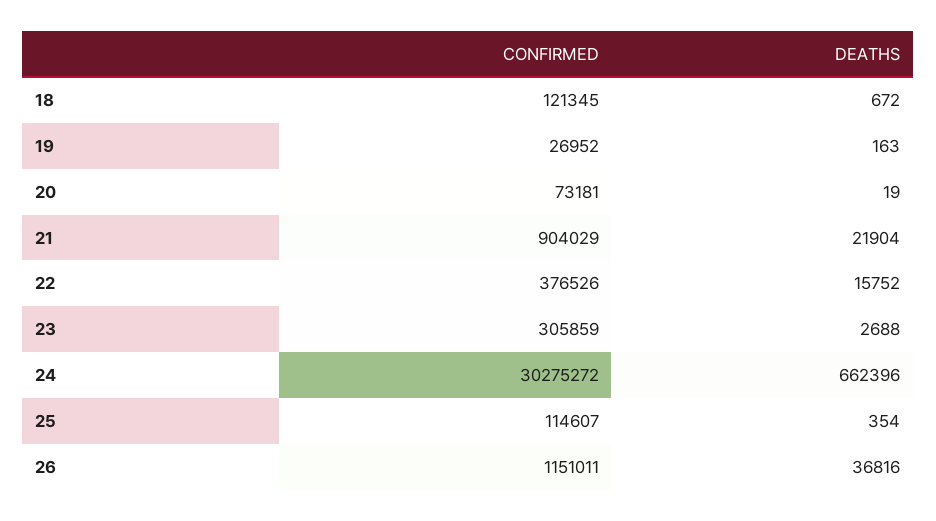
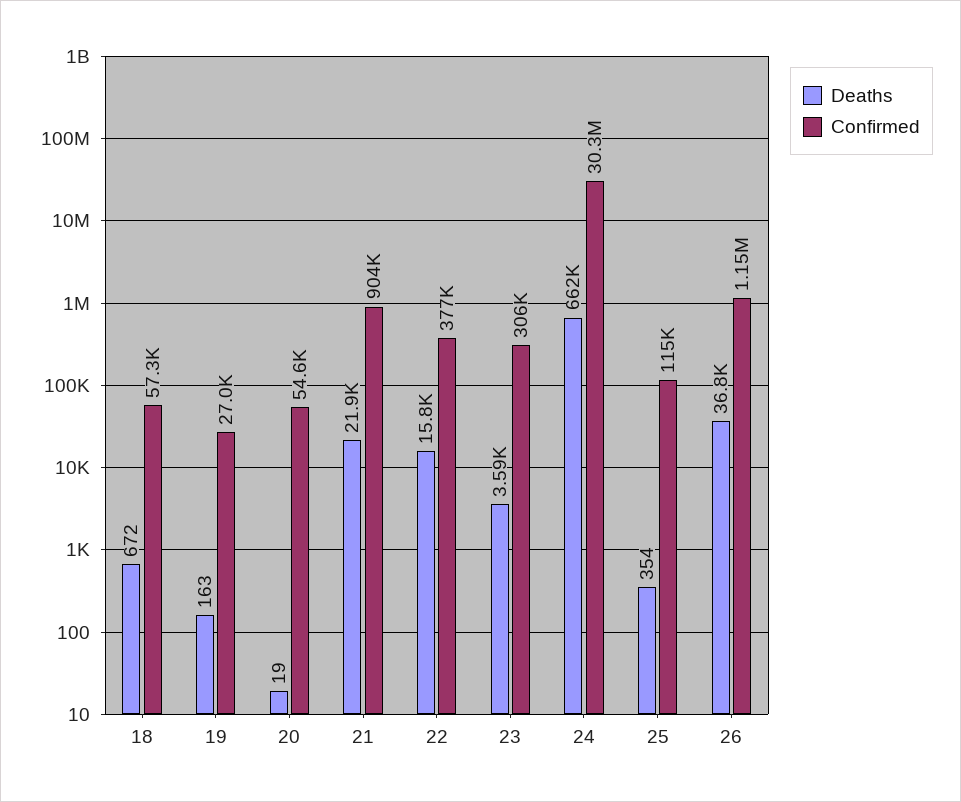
  {
    "CONFIRMED": {
-     "18": 121345,
+     "18": 57300,
      "19": 26952,
-     "20": 73181,
+     "20": 54600,
      "21": 904029,
      "22": 376526,
      "23": 305859,
      "24": 30275272,
      "25": 114607,
      "26": 1151011
    },
    "DEATHS": {
      "18": 672,
      "19": 163,
      "20": 19,
      "21": 21904,
      "22": 15752,
-     "23": 2688,
+     "23": 3590,
      "24": 662396,
      "25": 354,
      "26": 36816
    }
  }

